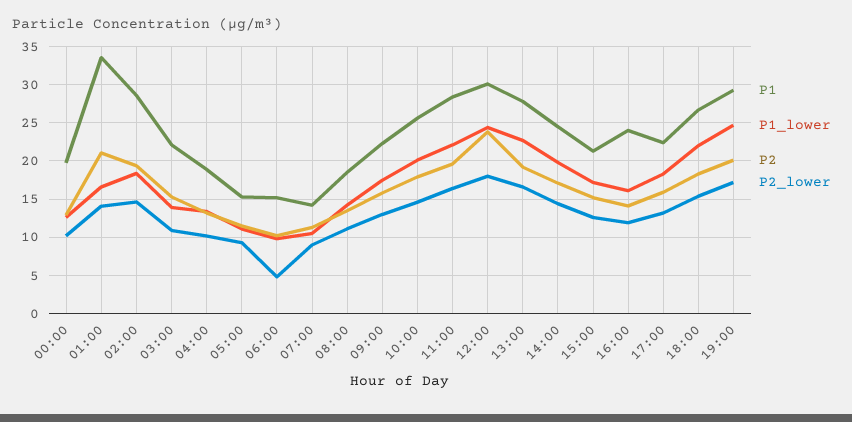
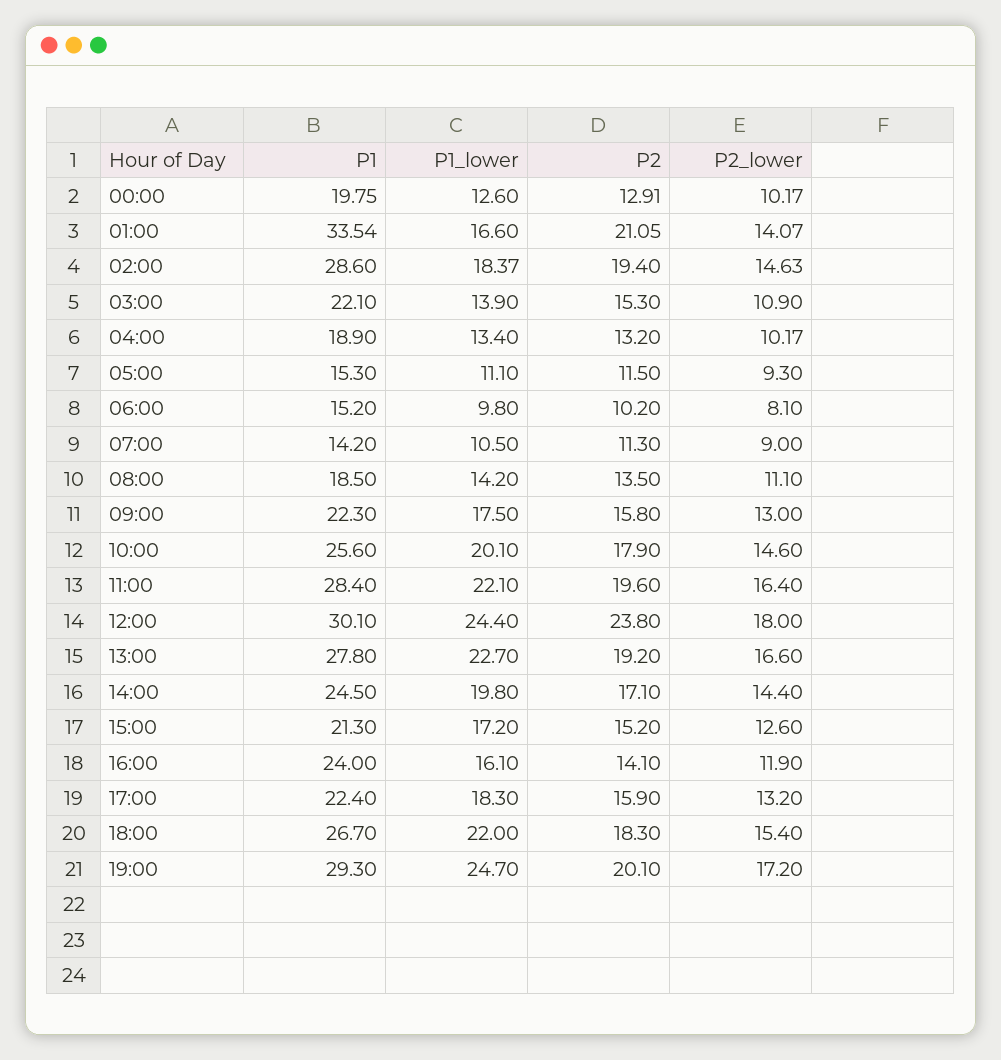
  {
    "P1": {
      "00:00": 19.75,
      "01:00": 33.54,
      "02:00": 28.6,
      "03:00": 22.1,
      "04:00": 18.9,
      "05:00": 15.3,
      "06:00": 15.2,
      "07:00": 14.2,
      "08:00": 18.5,
      "09:00": 22.3,
      "10:00": 25.6,
      "11:00": 28.4,
      "12:00": 30.1,
      "13:00": 27.8,
      "14:00": 24.5,
      "15:00": 21.3,
      "16:00": 24,
      "17:00": 22.4,
      "18:00": 26.7,
      "19:00": 29.3
    },
    "P1_lower": {
      "00:00": 12.6,
      "01:00": 16.6,
      "02:00": 18.37,
      "03:00": 13.9,
      "04:00": 13.4,
      "05:00": 11.1,
      "06:00": 9.8,
      "07:00": 10.5,
      "08:00": 14.2,
      "09:00": 17.5,
      "10:00": 20.1,
      "11:00": 22.1,
      "12:00": 24.4,
      "13:00": 22.7,
      "14:00": 19.8,
      "15:00": 17.2,
      "16:00": 16.1,
      "17:00": 18.3,
      "18:00": 22,
      "19:00": 24.7
    },
    "P2": {
      "00:00": 12.91,
      "01:00": 21.05,
      "02:00": 19.4,
      "03:00": 15.3,
      "04:00": 13.2,
      "05:00": 11.5,
      "06:00": 10.2,
      "07:00": 11.3,
      "08:00": 13.5,
      "09:00": 15.8,
      "10:00": 17.9,
      "11:00": 19.6,
      "12:00": 23.8,
      "13:00": 19.2,
      "14:00": 17.1,
      "15:00": 15.2,
      "16:00": 14.1,
      "17:00": 15.9,
      "18:00": 18.3,
      "19:00": 20.1
    },
    "P2_lower": {
      "00:00": 10.17,
      "01:00": 14.07,
      "02:00": 14.63,
      "03:00": 10.9,
      "04:00": 10.17,
      "05:00": 9.3,
-     "06:00": 5,
+     "06:00": 8.1,
      "07:00": 9,
      "08:00": 11.1,
      "09:00": 13,
      "10:00": 14.6,
      "11:00": 16.4,
      "12:00": 18,
      "13:00": 16.6,
      "14:00": 14.4,
      "15:00": 12.6,
      "16:00": 11.9,
      "17:00": 13.2,
      "18:00": 15.4,
      "19:00": 17.2
    }
  }

